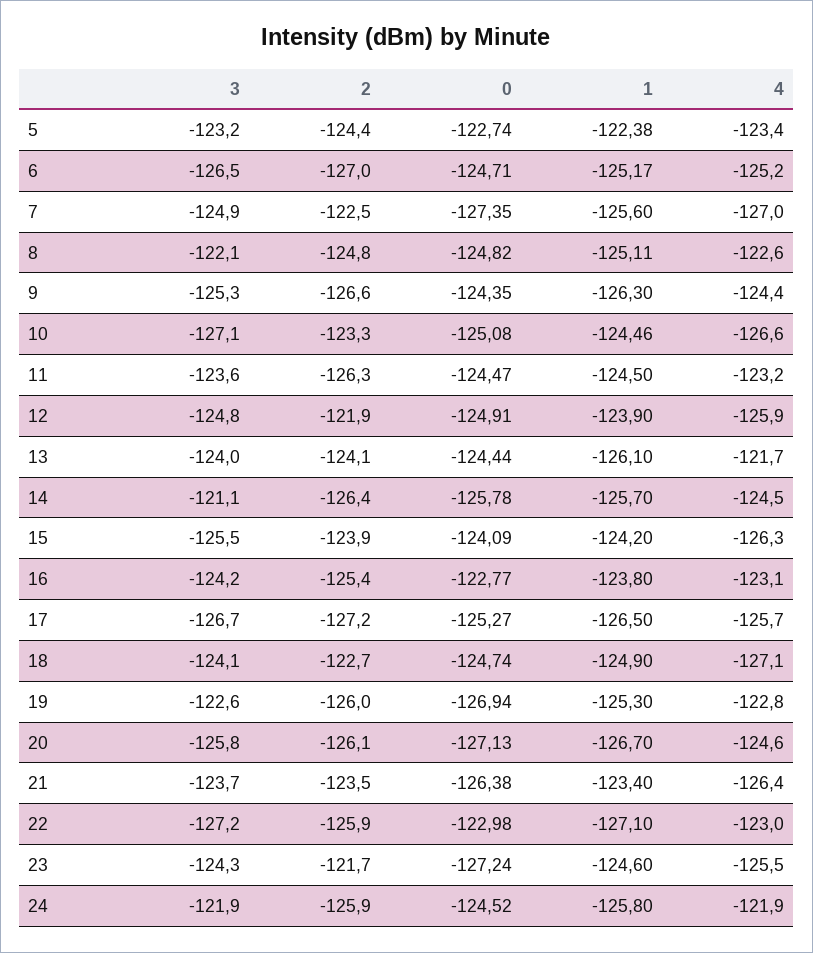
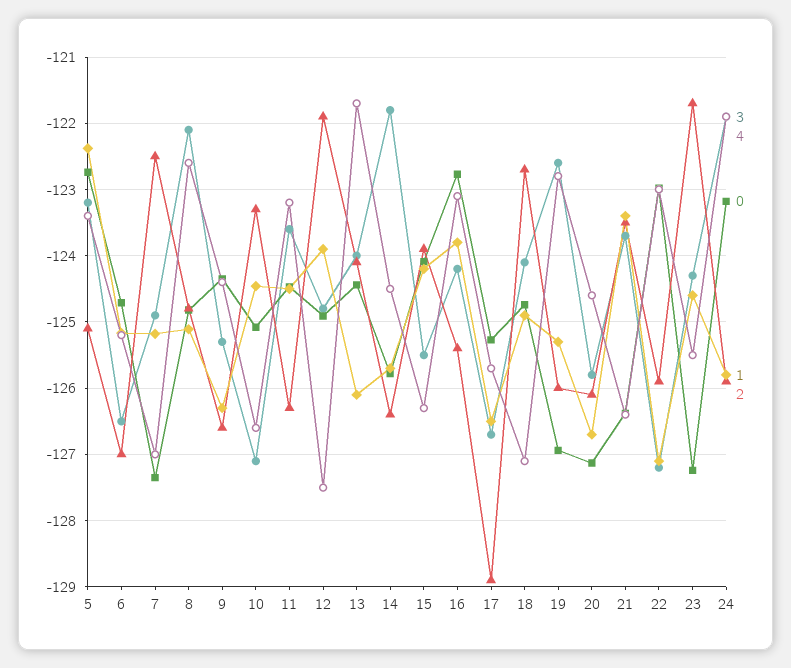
  {
    "3": {
      "5": -123.2,
      "6": -126.5,
      "7": -124.9,
      "8": -122.1,
      "9": -125.3,
      "10": -127.1,
      "11": -123.6,
      "12": -124.8,
      "13": -124,
-     "14": -121.1,
+     "14": -121.8,
      "15": -125.5,
      "16": -124.2,
      "17": -126.7,
      "18": -124.1,
      "19": -122.6,
      "20": -125.8,
      "21": -123.7,
      "22": -127.2,
      "23": -124.3,
      "24": -121.9
    },
    "2": {
-     "5": -124.4,
+     "5": -125.1,
      "6": -127,
      "7": -122.5,
      "8": -124.8,
      "9": -126.6,
      "10": -123.3,
      "11": -126.3,
      "12": -121.9,
      "13": -124.1,
      "14": -126.4,
      "15": -123.9,
      "16": -125.4,
-     "17": -127.2,
+     "17": -128.9,
      "18": -122.7,
      "19": -126,
      "20": -126.1,
      "21": -123.5,
      "22": -125.9,
      "23": -121.7,
      "24": -125.9
    },
    "0": {
      "5": -122.74,
      "6": -124.71,
      "7": -127.35,
      "8": -124.82,
      "9": -124.35,
      "10": -125.08,
      "11": -124.47,
      "12": -124.91,
      "13": -124.44,
      "14": -125.78,
      "15": -124.09,
      "16": -122.77,
      "17": -125.27,
      "18": -124.74,
      "19": -126.94,
      "20": -127.13,
      "21": -126.38,
      "22": -122.98,
      "23": -127.24,
-     "24": -124.52
+     "24": -123.2
    },
    "1": {
      "5": -122.38,
      "6": -125.17,
-     "7": -125.6,
+     "7": -125.2,
      "8": -125.11,
      "9": -126.3,
      "10": -124.46,
      "11": -124.5,
      "12": -123.9,
      "13": -126.1,
      "14": -125.7,
      "15": -124.2,
      "16": -123.8,
      "17": -126.5,
      "18": -124.9,
      "19": -125.3,
      "20": -126.7,
      "21": -123.4,
      "22": -127.1,
      "23": -124.6,
      "24": -125.8
    },
    "4": {
      "5": -123.4,
      "6": -125.2,
      "7": -127,
      "8": -122.6,
      "9": -124.4,
      "10": -126.6,
      "11": -123.2,
-     "12": -125.9,
+     "12": -127.5,
      "13": -121.7,
      "14": -124.5,
      "15": -126.3,
      "16": -123.1,
      "17": -125.7,
      "18": -127.1,
      "19": -122.8,
      "20": -124.6,
      "21": -126.4,
      "22": -123,
      "23": -125.5,
      "24": -121.9
    }
  }

